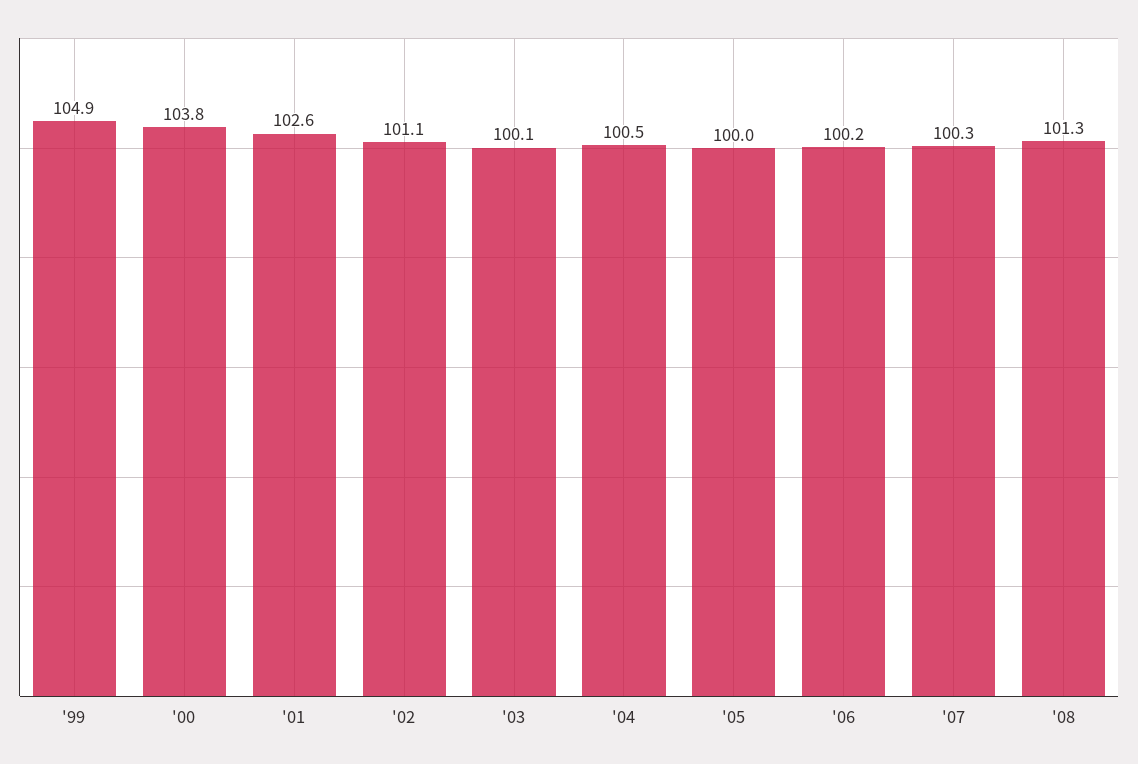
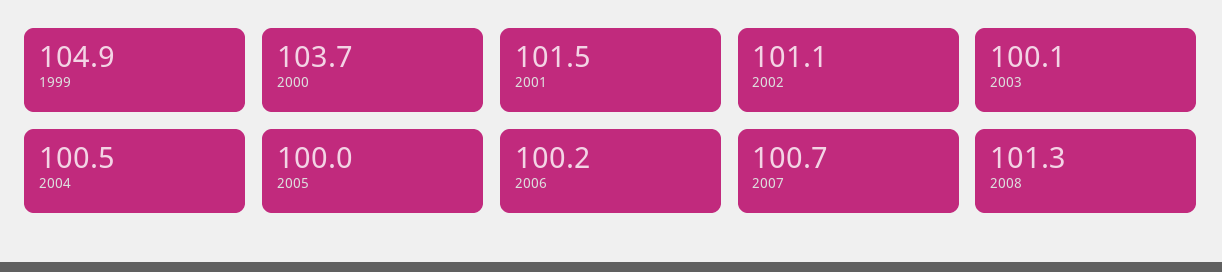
  {
    "'99": 104.9,
-   "'00": 103.8,
+   "'00": 103.7,
-   "'01": 102.6,
+   "'01": 101.5,
    "'02": 101.1,
    "'03": 100.1,
    "'04": 100.5,
    "'05": 100,
    "'06": 100.2,
-   "'07": 100.3,
+   "'07": 100.7,
    "'08": 101.3
  }

